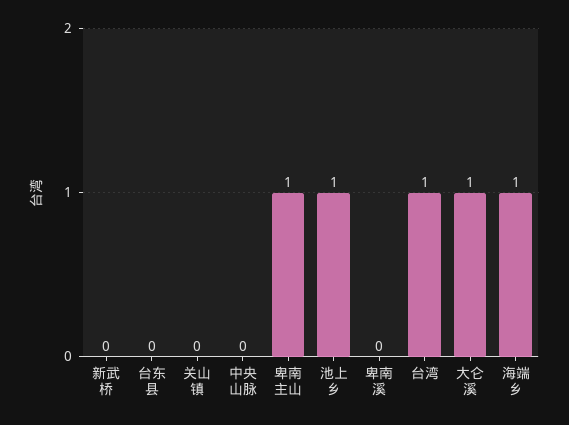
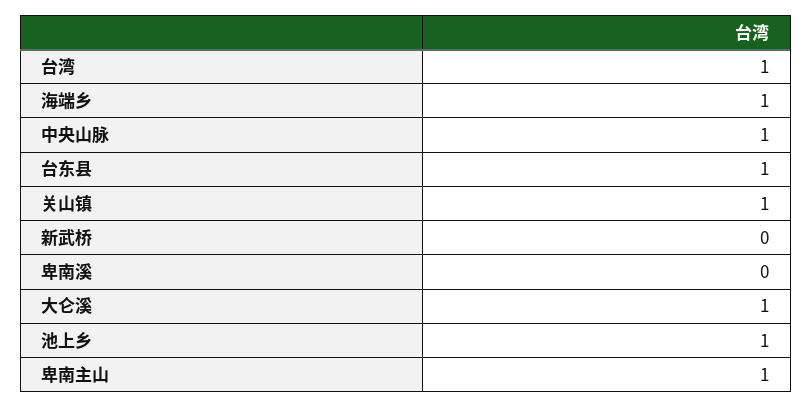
  {
    "新武桥": 0,
-   "台东县": 0,
+   "台东县": 1,
-   "关山镇": 0,
+   "关山镇": 1,
-   "中央山脉": 0,
+   "中央山脉": 1,
    "卑南主山": 1,
    "池上乡": 1,
    "卑南溪": 0,
    "台湾": 1,
    "大仑溪": 1,
    "海端乡": 1
  }

